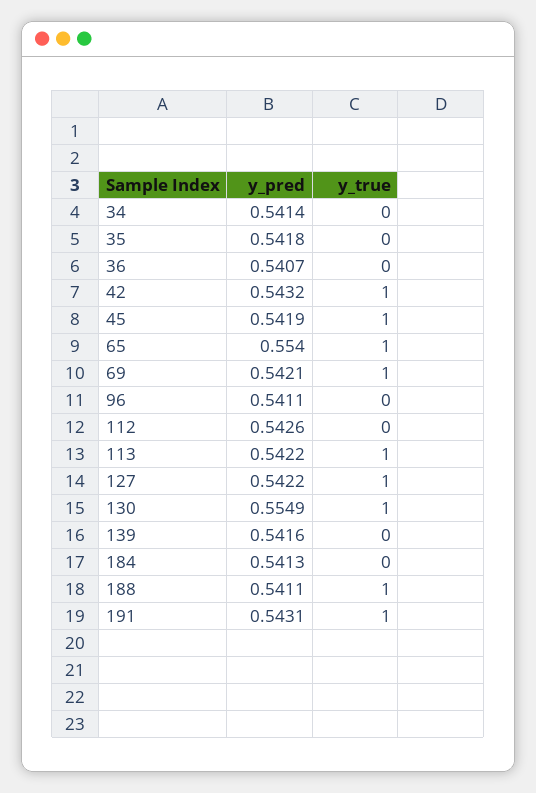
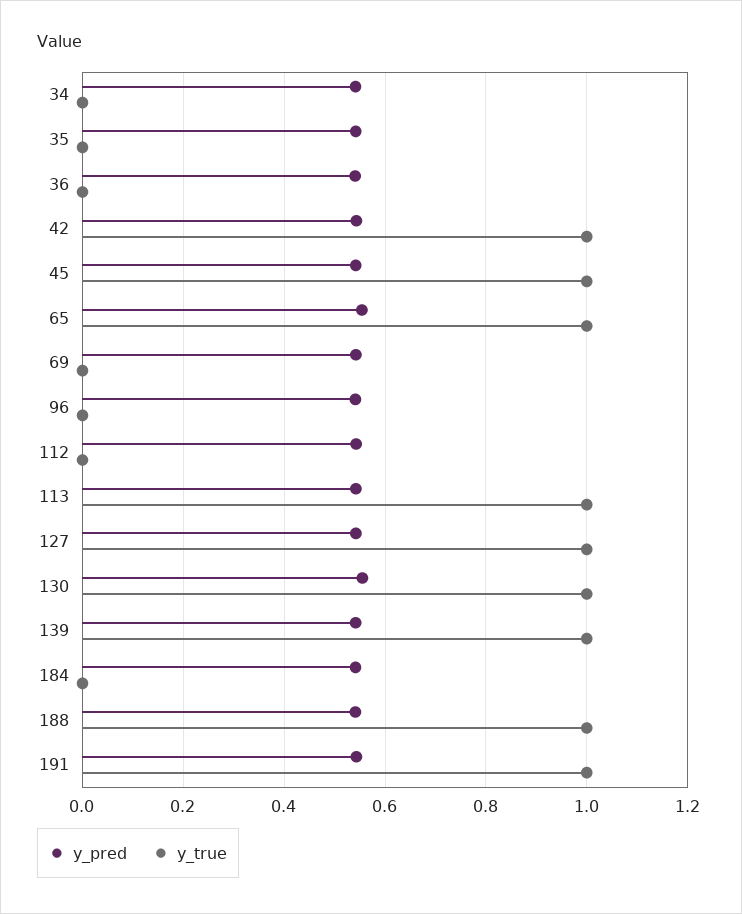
  {
    "y_pred": {
      "34": 0.5414,
      "35": 0.5418,
      "36": 0.5407,
      "42": 0.5432,
      "45": 0.5419,
      "65": 0.554,
      "69": 0.5421,
      "96": 0.5411,
      "112": 0.5426,
      "113": 0.5422,
      "127": 0.5422,
      "130": 0.5549,
      "139": 0.5416,
      "184": 0.5413,
      "188": 0.5411,
      "191": 0.5431
    },
    "y_true": {
      "34": 0,
      "35": 0,
      "36": 0,
      "42": 1,
      "45": 1,
      "65": 1,
-     "69": 1,
+     "69": 0,
      "96": 0,
      "112": 0,
      "113": 1,
      "127": 1,
      "130": 1,
-     "139": 0,
+     "139": 1,
      "184": 0,
      "188": 1,
      "191": 1
    }
  }

